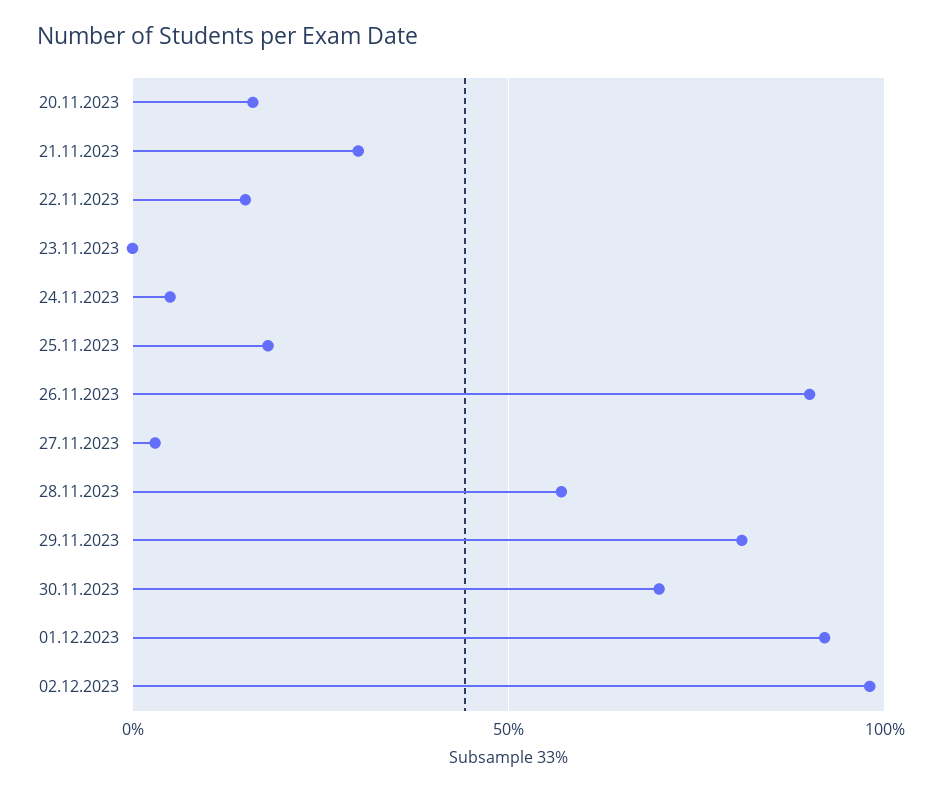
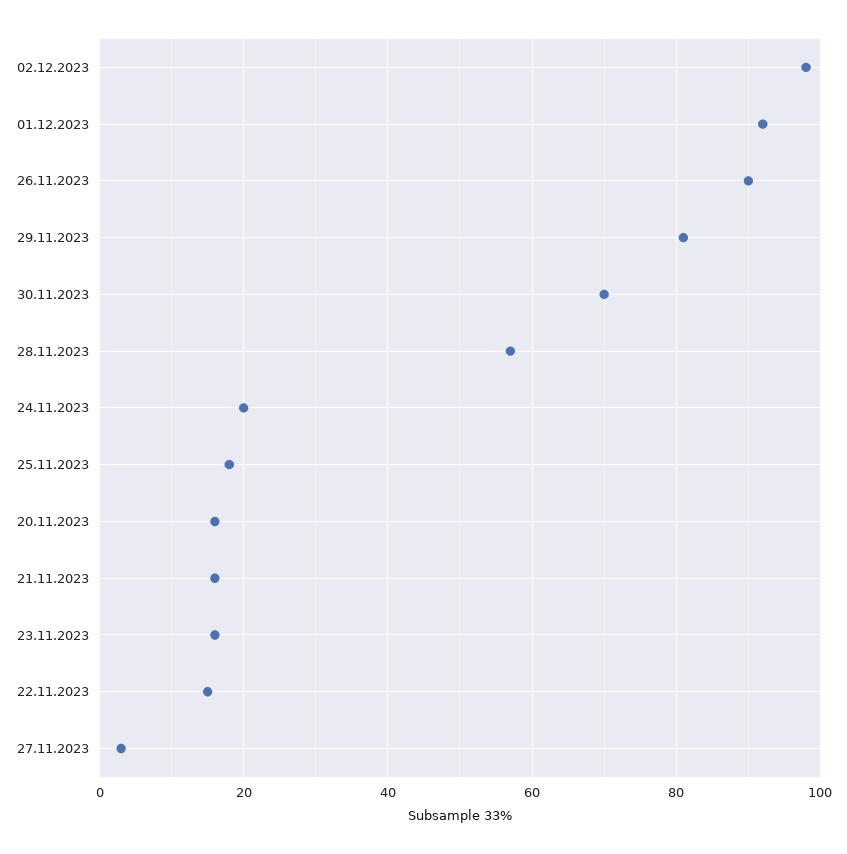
  {
    "20.11.2023": 15,
-   "21.11.2023": 30,
+   "21.11.2023": 15,
    "22.11.2023": 15,
-   "23.11.2023": 0,
+   "23.11.2023": 15,
-   "24.11.2023": 5,
+   "24.11.2023": 20,
    "25.11.2023": 20,
    "26.11.2023": 90,
    "27.11.2023": 5,
    "28.11.2023": 55,
    "29.11.2023": 80,
    "30.11.2023": 70,
    "01.12.2023": 90,
    "02.12.2023": 100
  }

